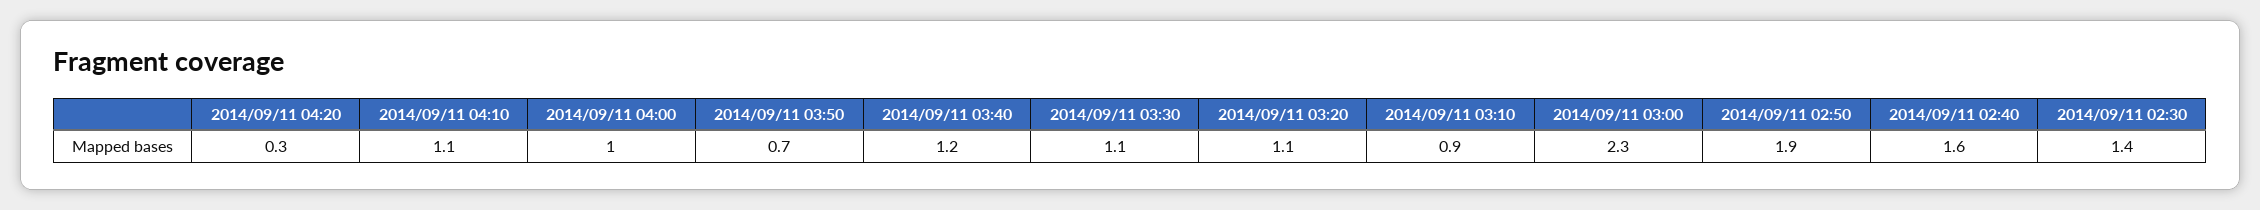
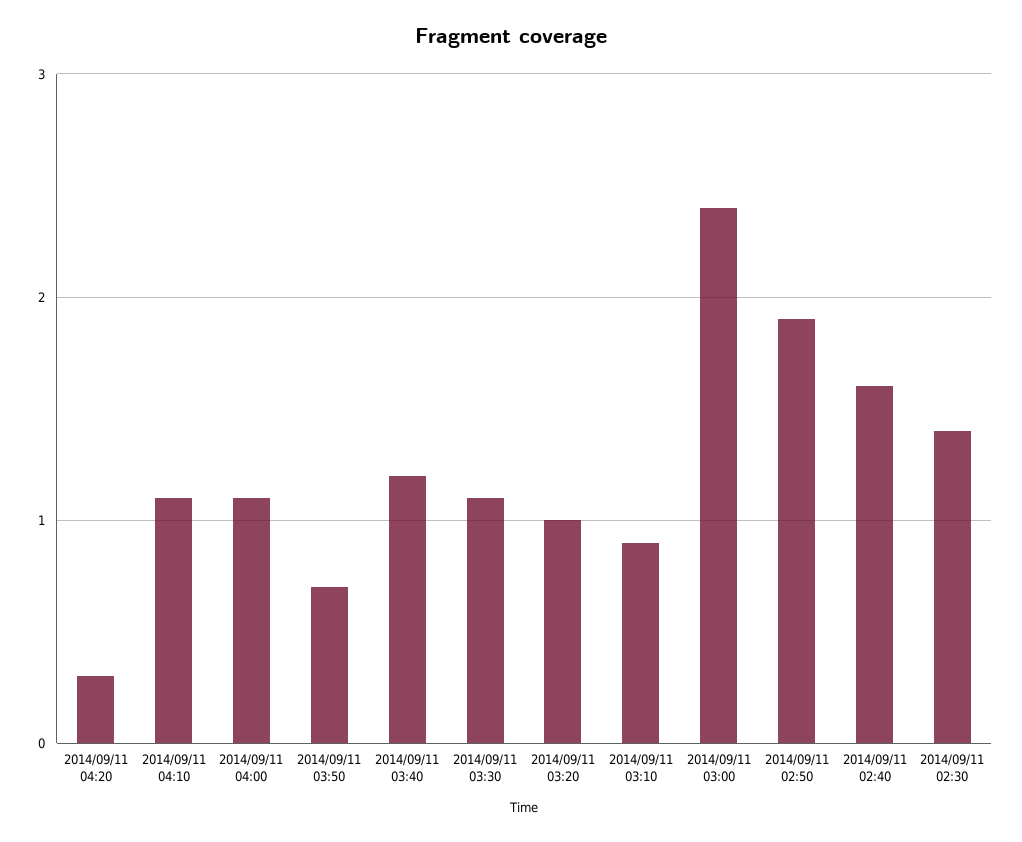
  {
    "2014/09/11 04:20": 0.3,
    "2014/09/11 04:10": 1.1,
-   "2014/09/11 04:00": 1,
+   "2014/09/11 04:00": 1.1,
    "2014/09/11 03:50": 0.7,
    "2014/09/11 03:40": 1.2,
    "2014/09/11 03:30": 1.1,
-   "2014/09/11 03:20": 1.1,
+   "2014/09/11 03:20": 1,
    "2014/09/11 03:10": 0.9,
-   "2014/09/11 03:00": 2.3,
+   "2014/09/11 03:00": 2.4,
    "2014/09/11 02:50": 1.9,
    "2014/09/11 02:40": 1.6,
    "2014/09/11 02:30": 1.4
  }

